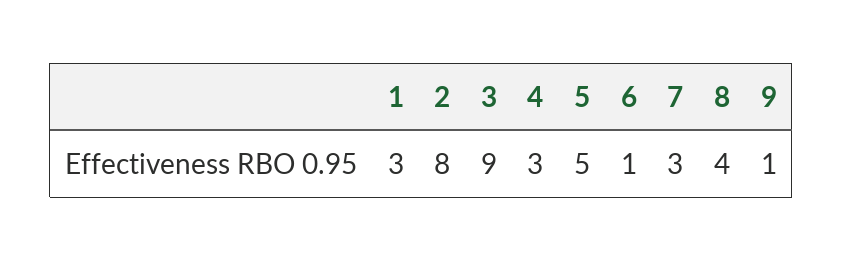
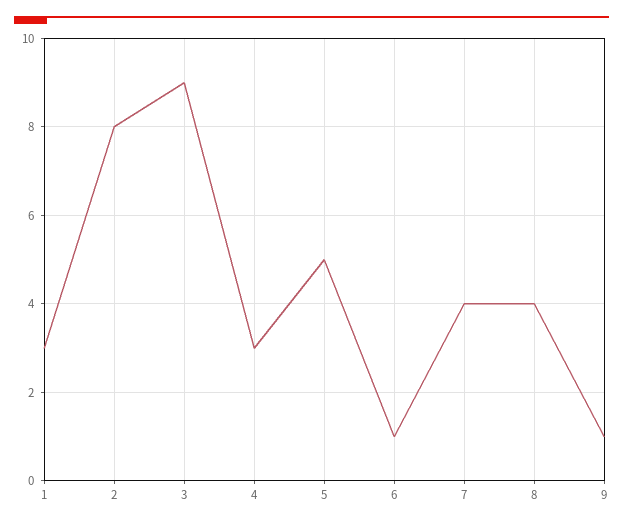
  {
    "1": 3,
    "2": 8,
    "3": 9,
    "4": 3,
    "5": 5,
    "6": 1,
-   "7": 3,
+   "7": 4,
    "8": 4,
    "9": 1
  }

